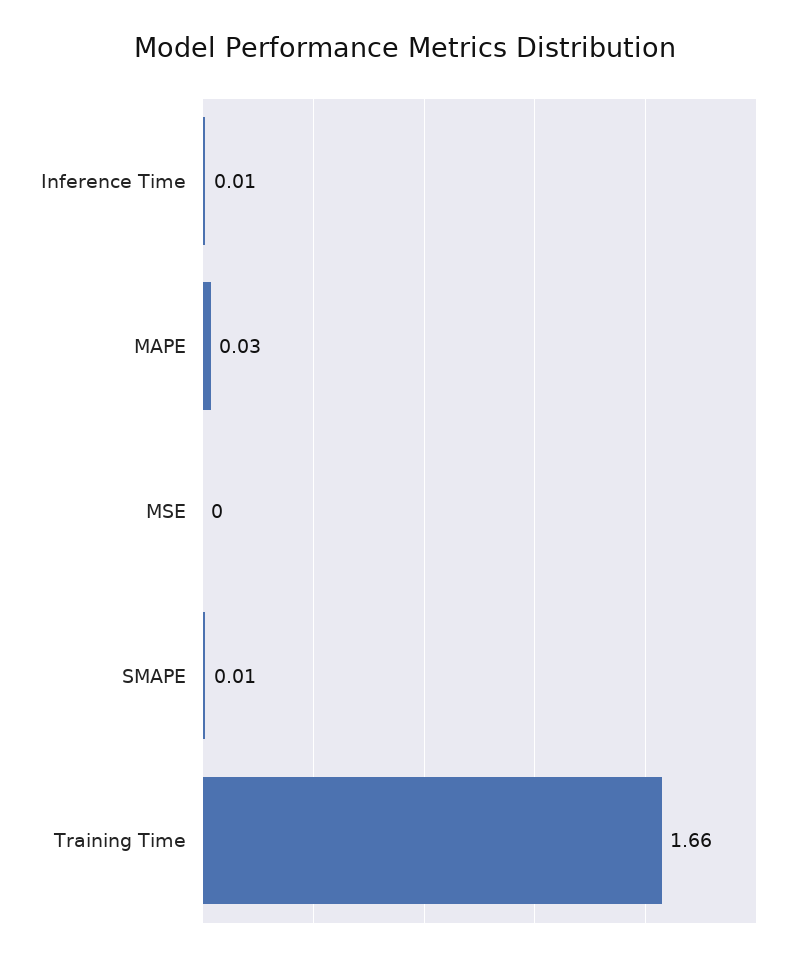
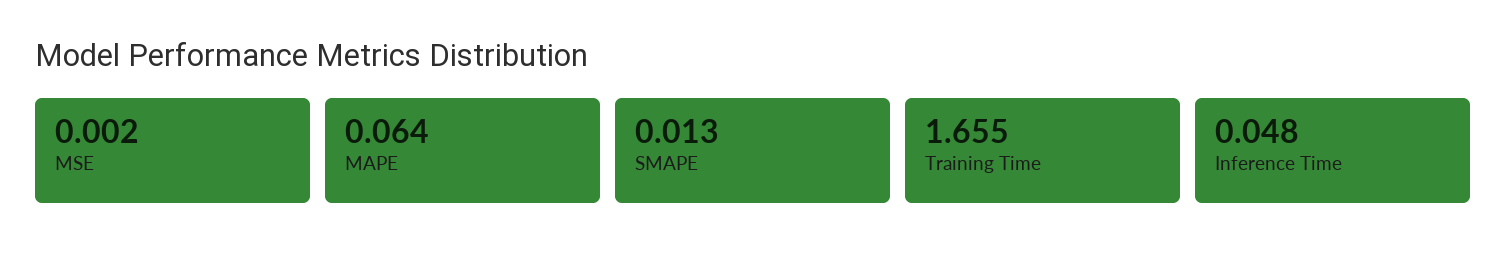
  {
-   "Inference Time": 0.01,
+   "Inference Time": 0.048,
-   "MAPE": 0.03,
+   "MAPE": 0.064,
    "MSE": 0.002,
    "SMAPE": 0.013,
    "Training Time": 1.655
  }

